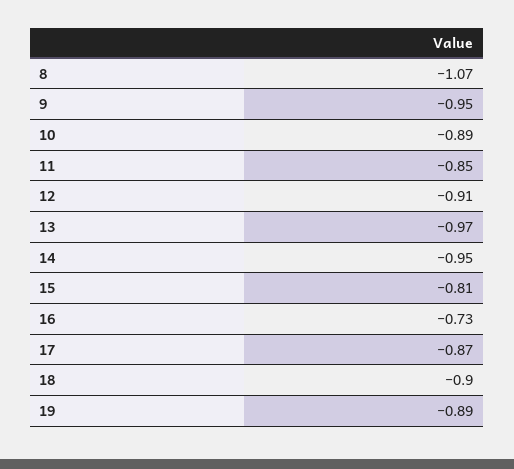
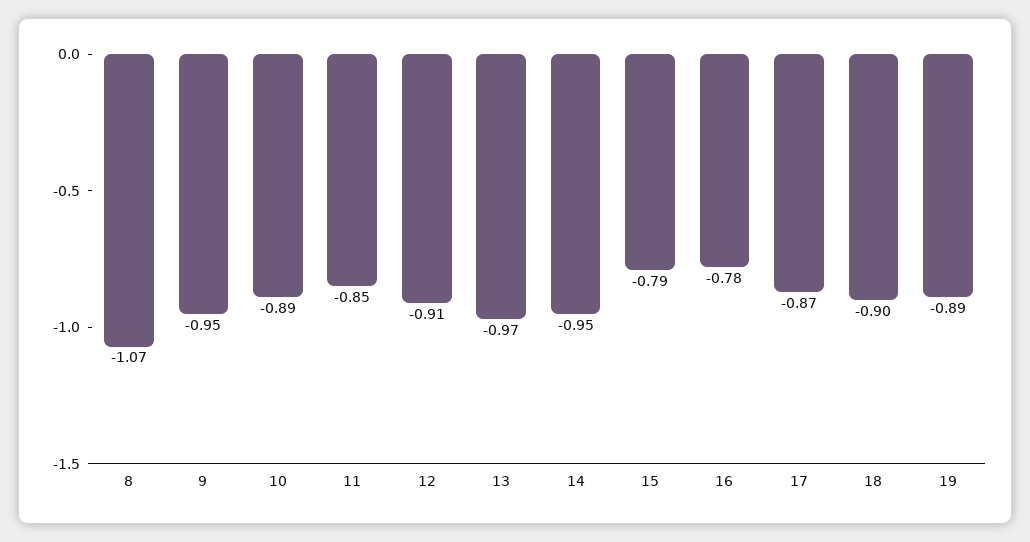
  {
    "8": -1.07,
    "9": -0.95,
    "10": -0.89,
    "11": -0.85,
    "12": -0.91,
    "13": -0.97,
    "14": -0.95,
-   "15": -0.81,
+   "15": -0.79,
-   "16": -0.73,
+   "16": -0.78,
    "17": -0.87,
    "18": -0.9,
    "19": -0.89
  }

